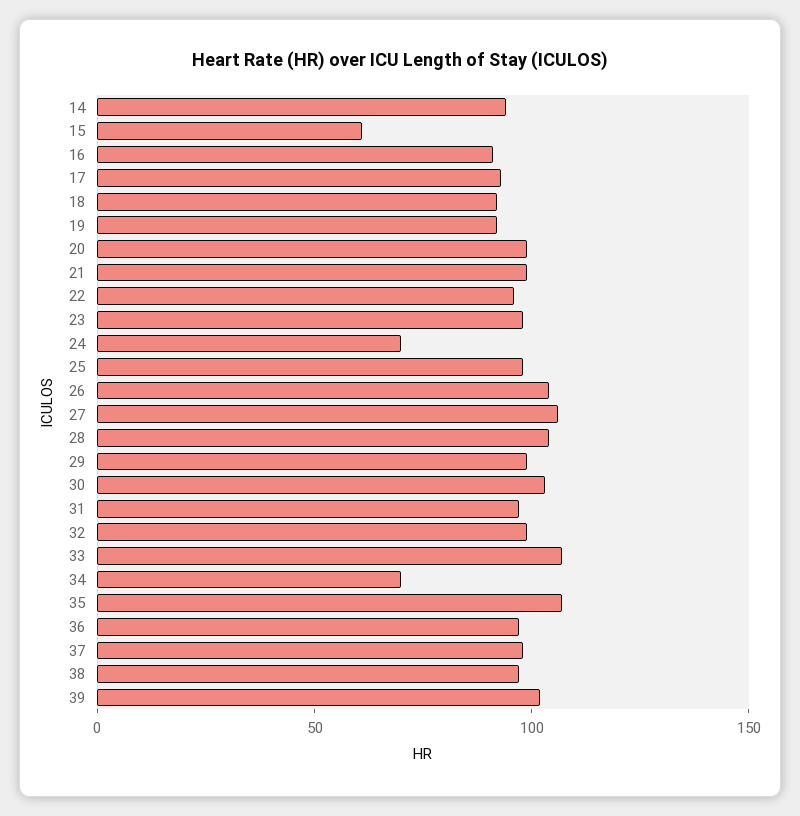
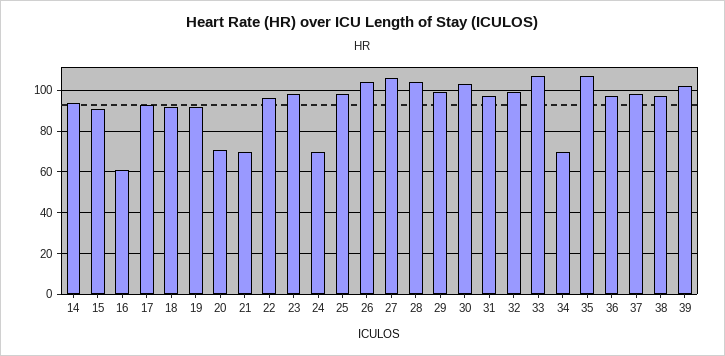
  {
    "14": 95,
-   "15": 60,
+   "15": 90,
-   "16": 90,
+   "16": 60,
    "17": 95,
    "18": 90,
    "19": 90,
-   "20": 100,
+   "20": 70,
-   "21": 100,
+   "21": 70,
    "22": 95,
    "23": 100,
    "24": 70,
    "25": 100,
    "26": 105,
    "27": 105,
    "28": 105,
    "29": 100,
    "30": 105,
    "31": 95,
    "32": 100,
    "33": 105,
    "34": 70,
    "35": 105,
    "36": 95,
    "37": 100,
    "38": 95,
    "39": 100
  }

